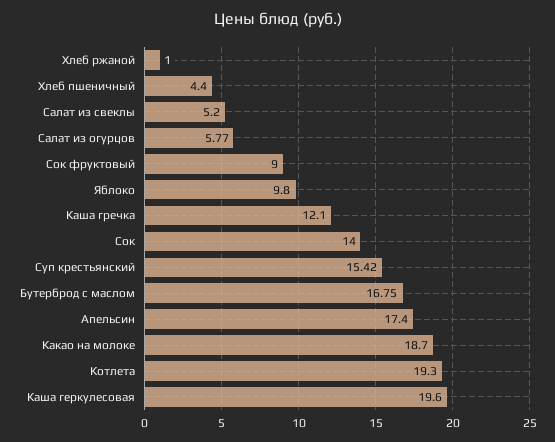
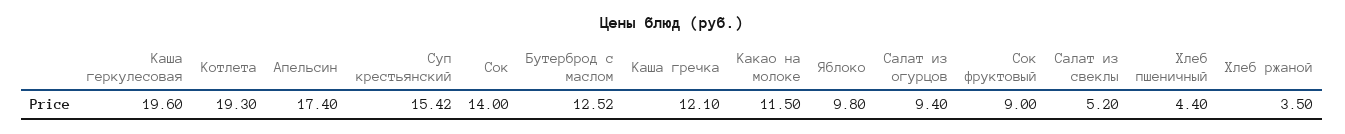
  {
-   "Хлеб ржаной": 1,
+   "Хлеб ржаной": 3.5,
    "Хлеб пшеничный": 4.4,
    "Салат из свеклы": 5.2,
-   "Салат из огурцов": 5.77,
+   "Салат из огурцов": 9.4,
    "Сок фруктовый": 9,
    "Яблоко": 9.8,
    "Каша гречка": 12.1,
    "Сок": 14,
    "Суп крестьянский": 15.42,
-   "Бутерброд с маслом": 16.75,
+   "Бутерброд с маслом": 12.52,
    "Апельсин": 17.4,
-   "Какао на молоке": 18.7,
+   "Какао на молоке": 11.5,
    "Котлета": 19.3,
    "Каша геркулесовая": 19.6
  }

